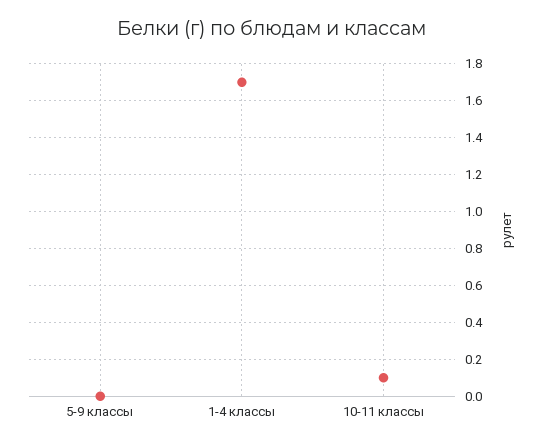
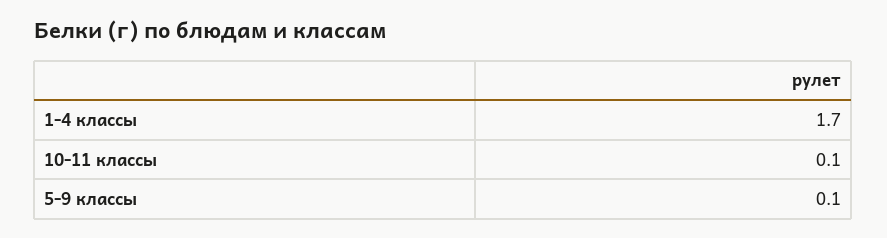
  {
-   "5-9 классы": 0,
+   "5-9 классы": 0.1,
    "1-4 классы": 1.7,
    "10-11 классы": 0.1
  }

